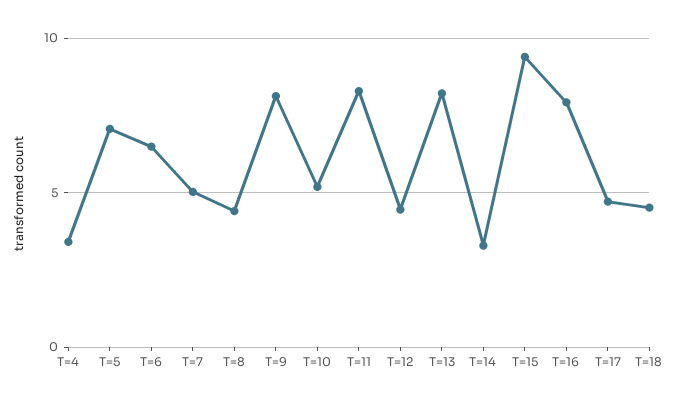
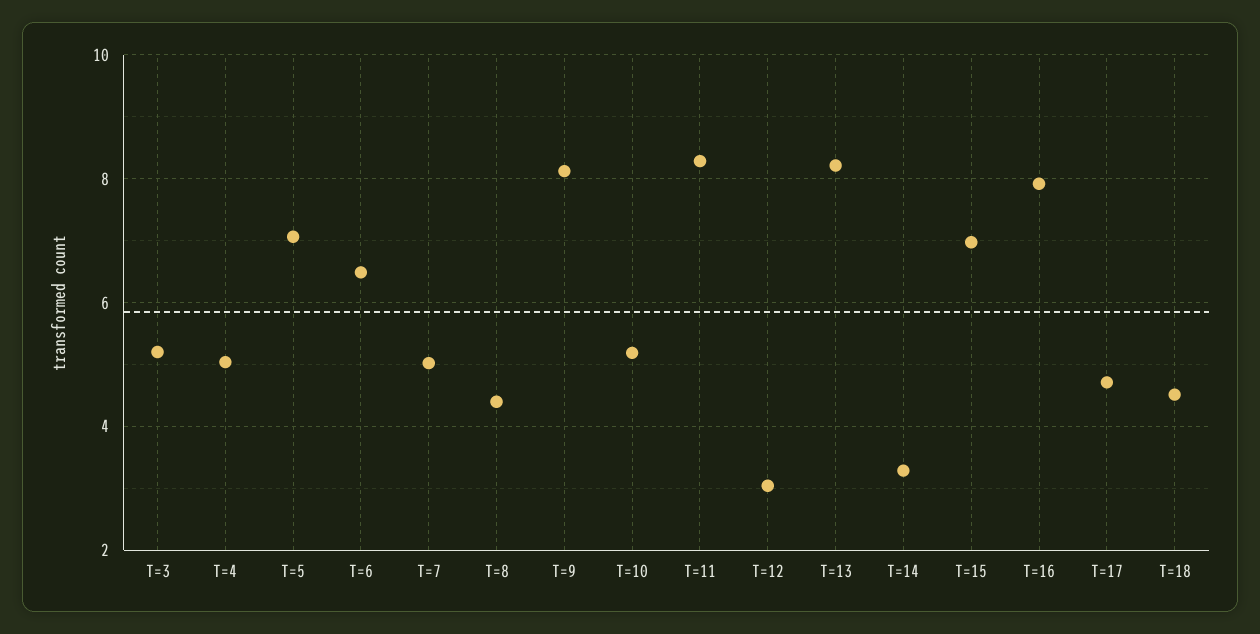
  {
-   "T=4": 3.5,
+   "T=4": 5,
    "T=5": 7,
    "T=6": 6.4,
    "T=7": 5,
    "T=8": 4.4,
    "T=9": 8.2,
    "T=10": 5.2,
    "T=11": 8.2,
-   "T=12": 4.5,
+   "T=12": 3,
    "T=13": 8.2,
    "T=14": 3.2,
-   "T=15": 9.5,
+   "T=15": 7,
    "T=16": 8,
    "T=17": 4.8,
-   "T=18": 4.6
+   "T=18": 4.6,
+   "T=3": 5.2
  }

